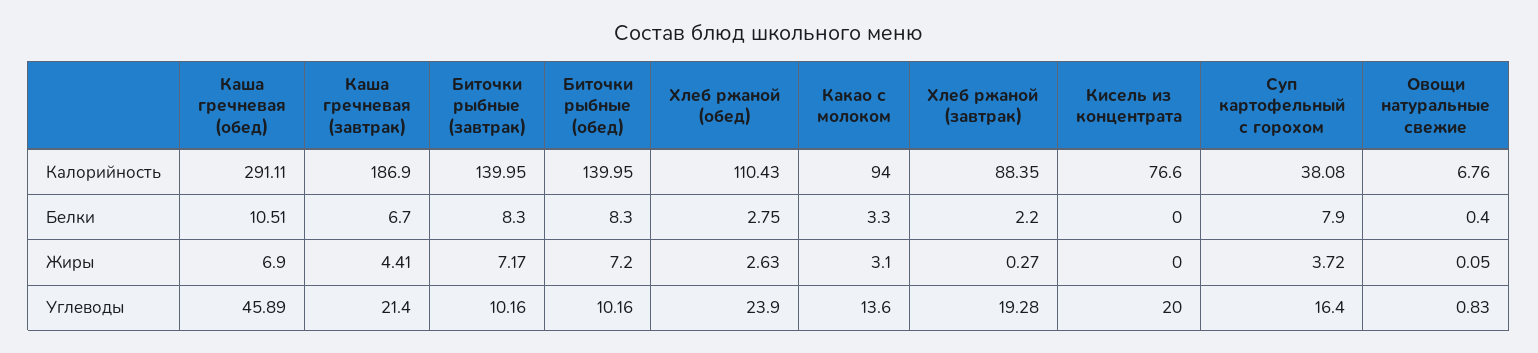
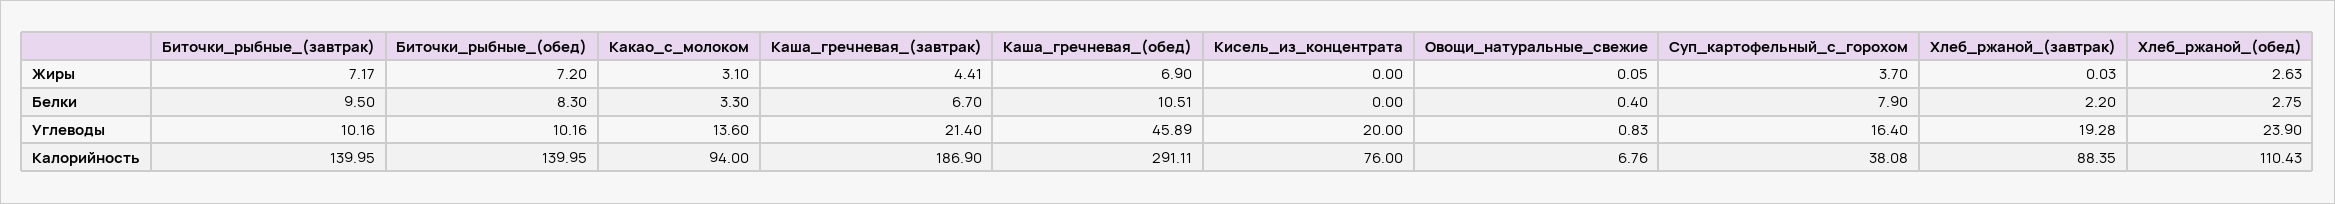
  {
    "Каша гречневая (обед)": {
      "Калорийность": 291.11,
      "Белки": 10.51,
      "Жиры": 6.9,
      "Углеводы": 45.89
    },
    "Каша гречневая (завтрак)": {
      "Калорийность": 186.9,
      "Белки": 6.7,
      "Жиры": 4.41,
      "Углеводы": 21.4
    },
    "Биточки рыбные (завтрак)": {
      "Калорийность": 139.95,
-     "Белки": 8.3,
+     "Белки": 9.5,
      "Жиры": 7.17,
      "Углеводы": 10.16
    },
    "Биточки рыбные (обед)": {
      "Калорийность": 139.95,
      "Белки": 8.3,
      "Жиры": 7.2,
      "Углеводы": 10.16
    },
    "Хлеб ржаной (обед)": {
      "Калорийность": 110.43,
      "Белки": 2.75,
      "Жиры": 2.63,
      "Углеводы": 23.9
    },
    "Какао с молоком": {
      "Калорийность": 94,
      "Белки": 3.3,
      "Жиры": 3.1,
      "Углеводы": 13.6
    },
    "Хлеб ржаной (завтрак)": {
      "Калорийность": 88.35,
      "Белки": 2.2,
-     "Жиры": 0.27,
+     "Жиры": 0.03,
      "Углеводы": 19.28
    },
    "Кисель из концентрата": {
-     "Калорийность": 76.6,
+     "Калорийность": 76,
      "Белки": 0,
      "Жиры": 0,
      "Углеводы": 20
    },
    "Суп картофельный с горохом": {
      "Калорийность": 38.08,
      "Белки": 7.9,
-     "Жиры": 3.72,
+     "Жиры": 3.7,
      "Углеводы": 16.4
    },
    "Овощи натуральные свежие": {
      "Калорийность": 6.76,
      "Белки": 0.4,
      "Жиры": 0.05,
      "Углеводы": 0.83
    }
  }

